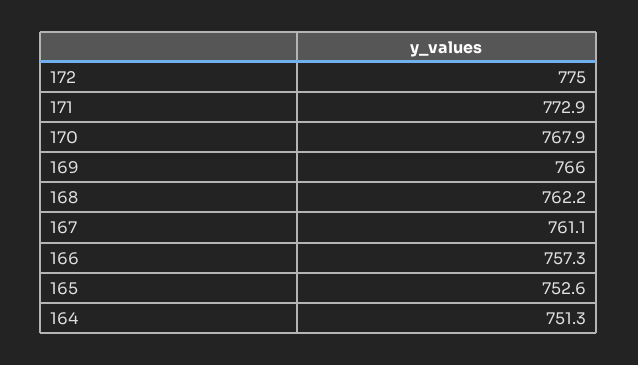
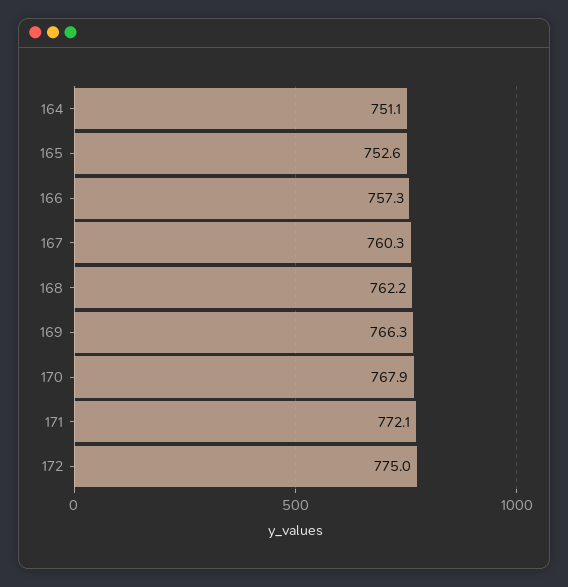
  {
    "172": 775,
-   "171": 772.9,
+   "171": 772.1,
    "170": 767.9,
-   "169": 766,
+   "169": 766.3,
    "168": 762.2,
-   "167": 761.1,
+   "167": 760.3,
    "166": 757.3,
    "165": 752.6,
-   "164": 751.3
+   "164": 751.1
  }

